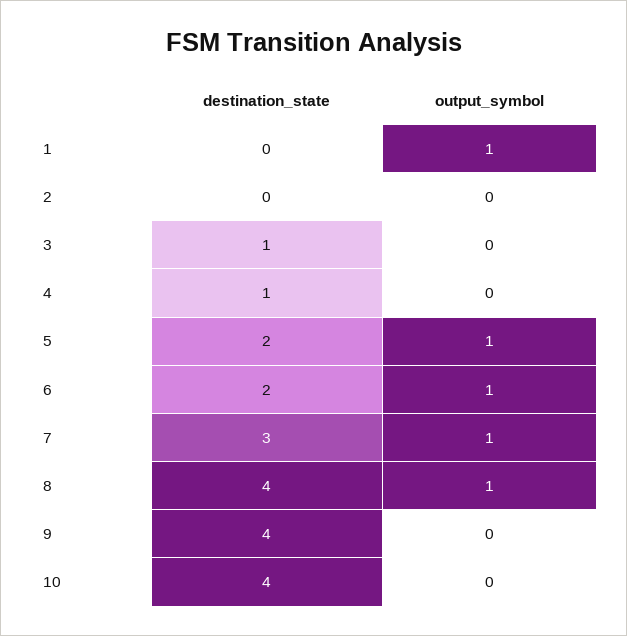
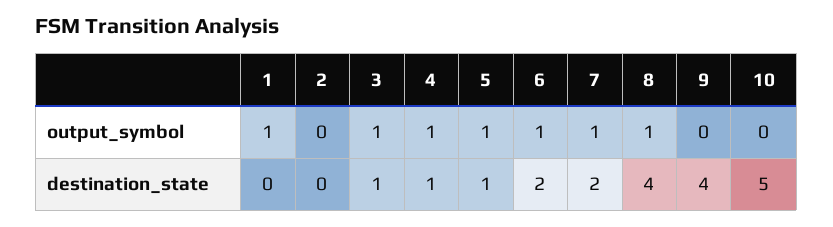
  {
    "destination_state": {
      "1": 0,
      "2": 0,
      "3": 1,
      "4": 1,
-     "5": 2,
+     "5": 1,
      "6": 2,
-     "7": 3,
+     "7": 2,
      "8": 4,
      "9": 4,
-     "10": 4
+     "10": 5
    },
    "output_symbol": {
      "1": 1,
      "2": 0,
-     "3": 0,
+     "3": 1,
-     "4": 0,
+     "4": 1,
      "5": 1,
      "6": 1,
      "7": 1,
      "8": 1,
      "9": 0,
      "10": 0
    }
  }

